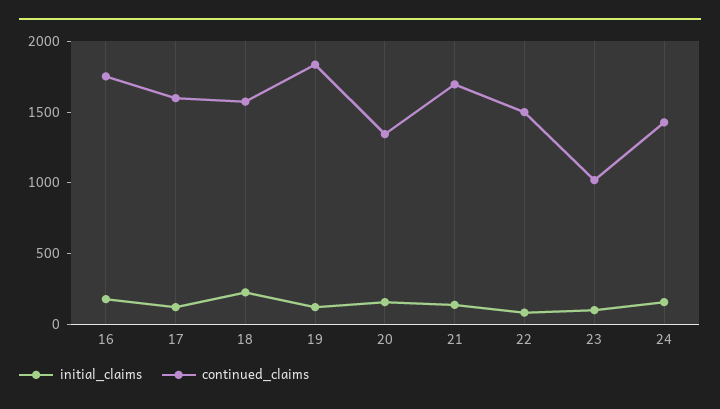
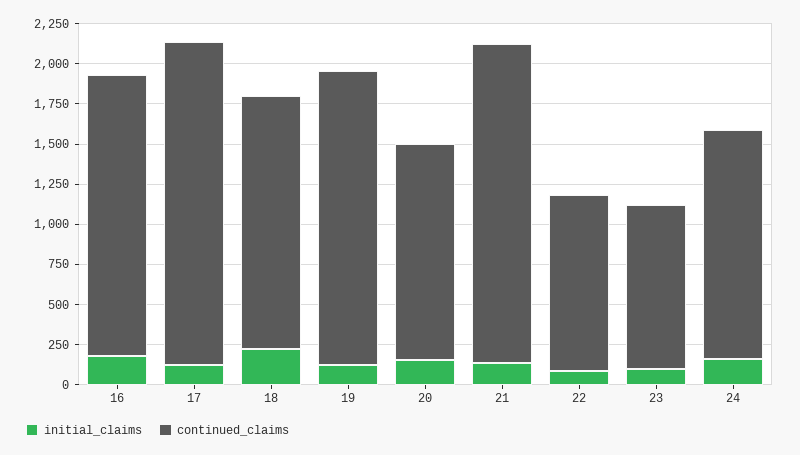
  {
    "initial_claims": {
      "16": 200,
      "17": 100,
      "18": 250,
      "19": 100,
      "20": 150,
      "21": 150,
      "22": 100,
      "23": 100,
      "24": 150
    },
    "continued_claims": {
      "16": 1750,
-     "17": 1600,
+     "17": 2000,
      "18": 1550,
      "19": 1850,
      "20": 1350,
-     "21": 1700,
+     "21": 2000,
-     "22": 1500,
+     "22": 1100,
      "23": 1000,
      "24": 1450
    }
  }

